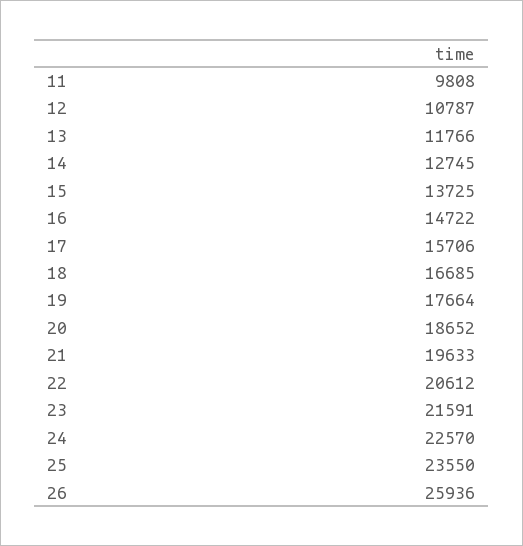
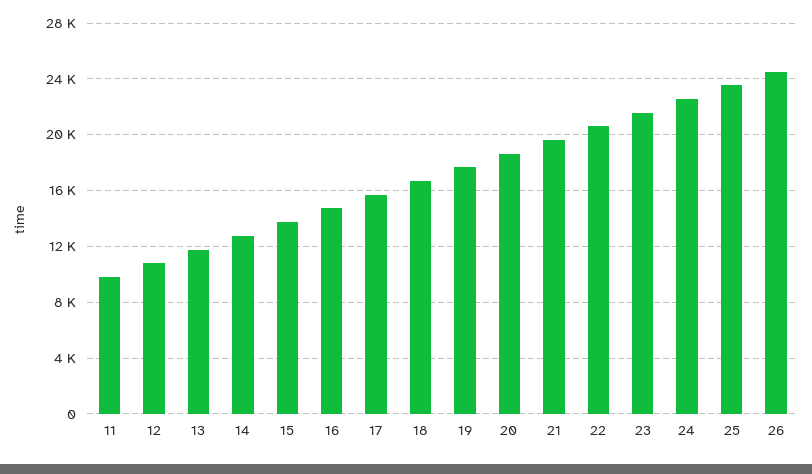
  {
    "11": 9808,
    "12": 10787,
    "13": 11766,
    "14": 12745,
    "15": 13725,
    "16": 14722,
    "17": 15706,
    "18": 16685,
    "19": 17664,
    "20": 18652,
    "21": 19633,
    "22": 20612,
    "23": 21591,
    "24": 22570,
    "25": 23550,
-   "26": 25936
+   "26": 24500
  }

